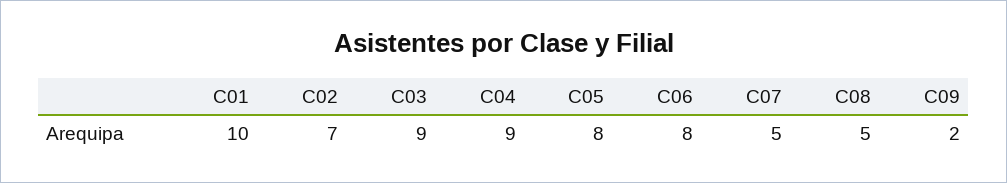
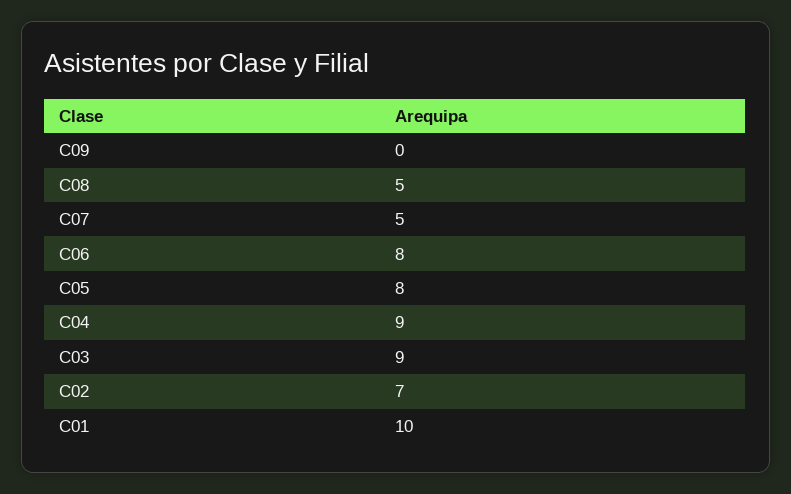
  {
    "C01": 10,
    "C02": 7,
    "C03": 9,
    "C04": 9,
    "C05": 8,
    "C06": 8,
    "C07": 5,
    "C08": 5,
-   "C09": 2
+   "C09": 0
  }

